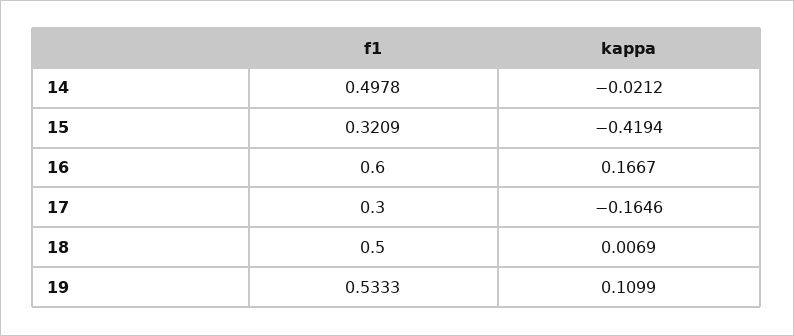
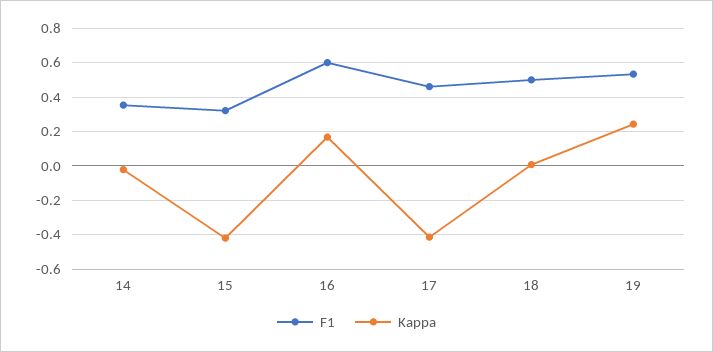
  {
    "f1": {
-     "14": 0.4978,
+     "14": 0.35,
      "15": 0.3209,
      "16": 0.6,
-     "17": 0.3,
+     "17": 0.45,
      "18": 0.5,
      "19": 0.5333
    },
    "kappa": {
      "14": -0.0212,
      "15": -0.4194,
      "16": 0.1667,
-     "17": -0.1646,
+     "17": -0.4,
      "18": 0.0069,
-     "19": 0.1099
+     "19": 0.25
    }
  }

